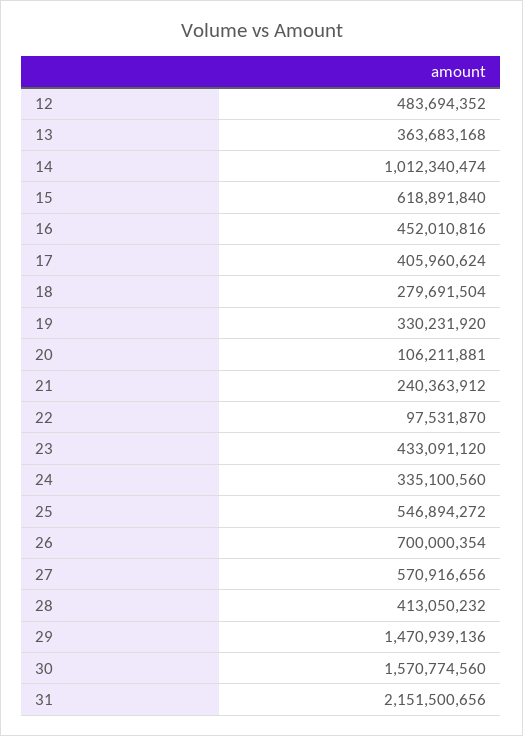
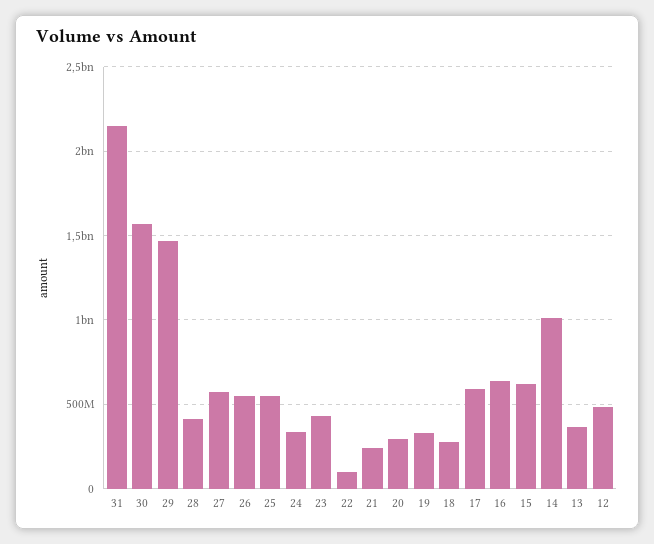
  {
    "12": 483694352,
    "13": 363683168,
    "14": 1012340474,
    "15": 618891840,
-   "16": 452010816,
+   "16": 650000000,
-   "17": 405960624,
+   "17": 600000000,
    "18": 279691504,
    "19": 330231920,
-   "20": 106211881,
+   "20": 300000000,
    "21": 240363912,
    "22": 97531870,
    "23": 433091120,
    "24": 335100560,
    "25": 546894272,
-   "26": 700000354,
+   "26": 550000000,
    "27": 570916656,
    "28": 413050232,
    "29": 1470939136,
    "30": 1570774560,
    "31": 2151500656
  }

